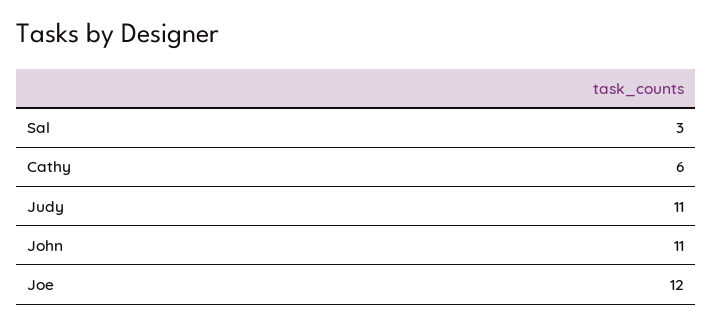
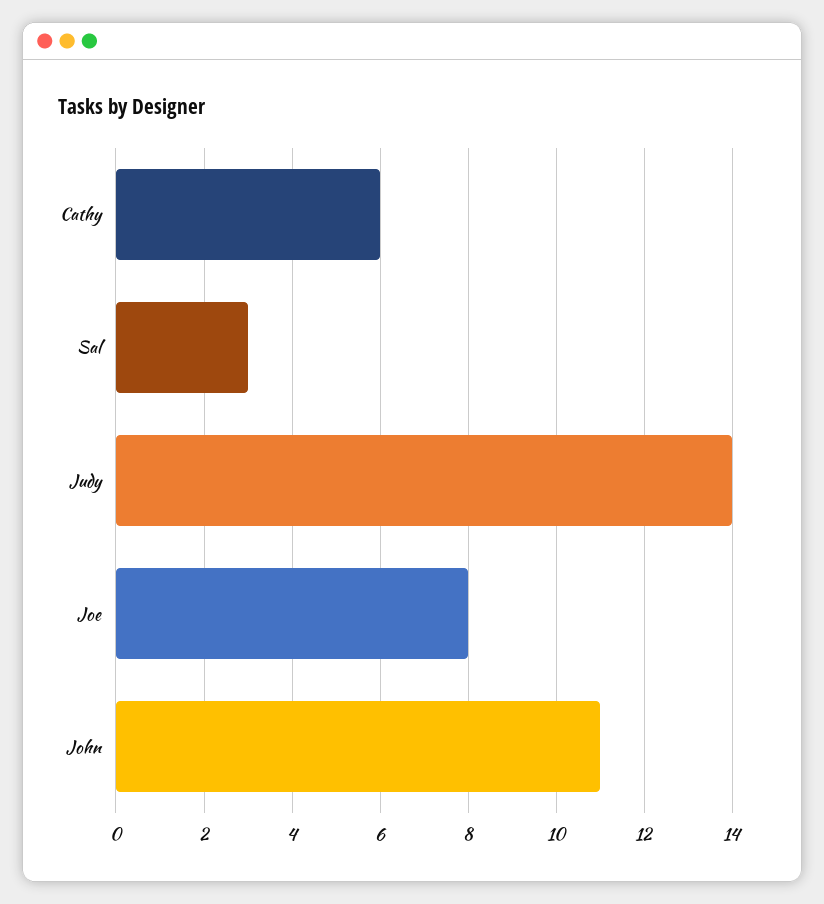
  {
    "Sal": 3,
    "Cathy": 6,
-   "Judy": 11,
+   "Judy": 14,
    "John": 11,
-   "Joe": 12
+   "Joe": 8
  }

